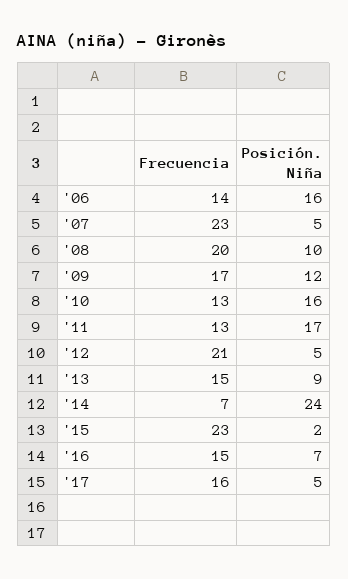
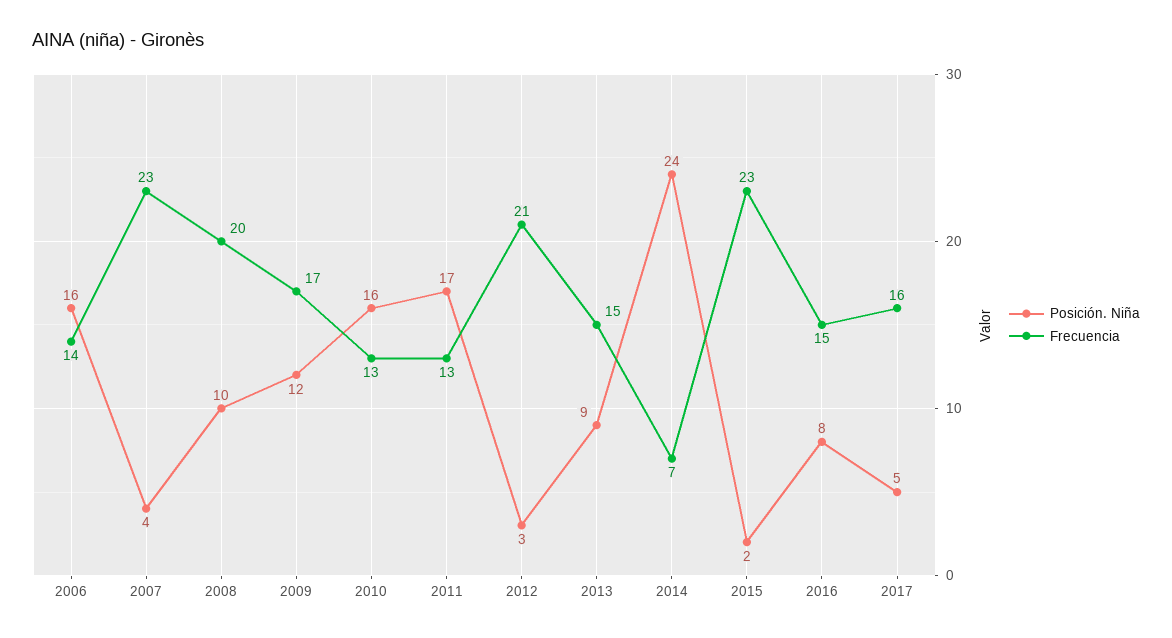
  {
    "Frecuencia": {
      "'06": 14,
      "'07": 23,
      "'08": 20,
      "'09": 17,
      "'10": 13,
      "'11": 13,
      "'12": 21,
      "'13": 15,
      "'14": 7,
      "'15": 23,
      "'16": 15,
      "'17": 16
    },
    "Posición. Niña": {
      "'06": 16,
-     "'07": 5,
+     "'07": 4,
      "'08": 10,
      "'09": 12,
      "'10": 16,
      "'11": 17,
-     "'12": 5,
+     "'12": 3,
      "'13": 9,
      "'14": 24,
      "'15": 2,
-     "'16": 7,
+     "'16": 8,
      "'17": 5
    }
  }

